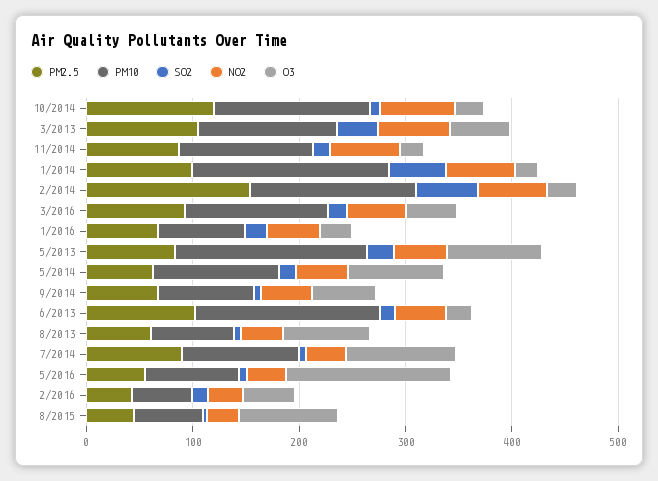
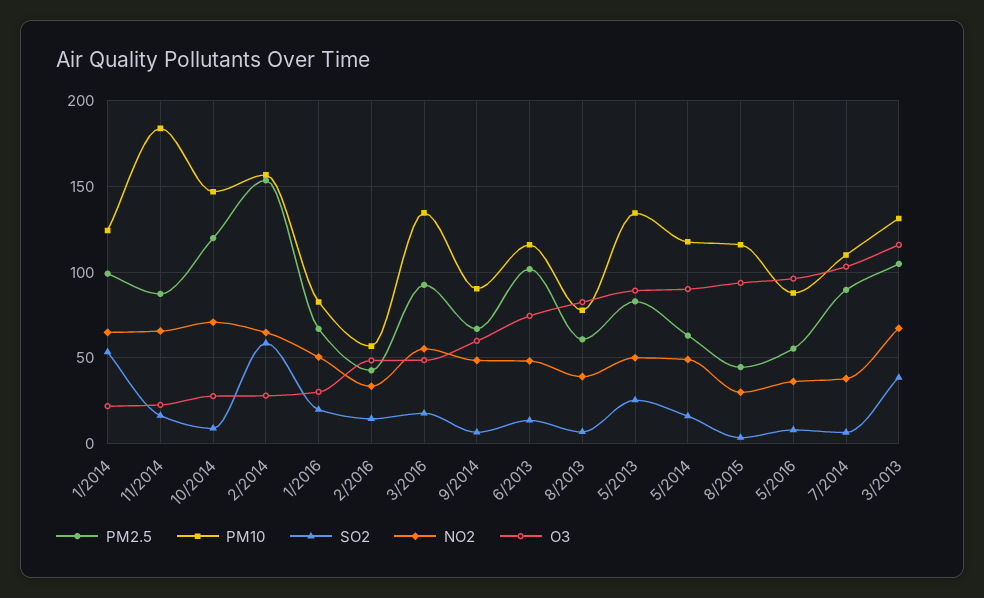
  {
    "PM2.5": {
      "10/2014": 120,
      "3/2013": 105,
      "11/2014": 85,
      "1/2014": 100,
      "2/2014": 155,
      "3/2016": 95,
      "1/2016": 65,
      "5/2013": 85,
      "5/2014": 65,
      "9/2014": 65,
      "6/2013": 100,
      "8/2013": 60,
      "7/2014": 90,
      "5/2016": 55,
      "2/2016": 45,
      "8/2015": 45
    },
    "PM10": {
      "10/2014": 145,
      "3/2013": 130,
-     "11/2014": 120,
+     "11/2014": 185,
-     "1/2014": 180,
+     "1/2014": 125,
      "2/2014": 155,
      "3/2016": 135,
      "1/2016": 85,
-     "5/2013": 180,
+     "5/2013": 135,
      "5/2014": 120,
      "9/2014": 90,
-     "6/2013": 180,
+     "6/2013": 115,
      "8/2013": 80,
      "7/2014": 110,
      "5/2016": 90,
      "2/2016": 55,
-     "8/2015": 60
+     "8/2015": 115
    },
    "SO2": {
      "10/2014": 10,
      "3/2013": 40,
      "11/2014": 15,
      "1/2014": 55,
      "2/2014": 60,
      "3/2016": 20,
      "1/2016": 20,
      "5/2013": 25,
      "5/2014": 15,
      "9/2014": 5,
      "6/2013": 15,
      "8/2013": 5,
      "7/2014": 5,
      "5/2016": 10,
      "2/2016": 15,
      "8/2015": 5
    },
    "NO2": {
      "10/2014": 70,
      "3/2013": 65,
      "11/2014": 65,
      "1/2014": 65,
      "2/2014": 65,
      "3/2016": 55,
      "1/2016": 50,
      "5/2013": 50,
      "5/2014": 50,
      "9/2014": 50,
      "6/2013": 50,
      "8/2013": 40,
      "7/2014": 40,
      "5/2016": 35,
      "2/2016": 35,
      "8/2015": 30
    },
    "O3": {
      "10/2014": 30,
-     "3/2013": 60,
+     "3/2013": 115,
      "11/2014": 25,
      "1/2014": 20,
      "2/2014": 30,
      "3/2016": 50,
      "1/2016": 30,
      "5/2013": 90,
      "5/2014": 90,
      "9/2014": 60,
-     "6/2013": 20,
+     "6/2013": 75,
      "8/2013": 80,
      "7/2014": 105,
-     "5/2016": 160,
+     "5/2016": 95,
      "2/2016": 50,
      "8/2015": 95
    }
  }

